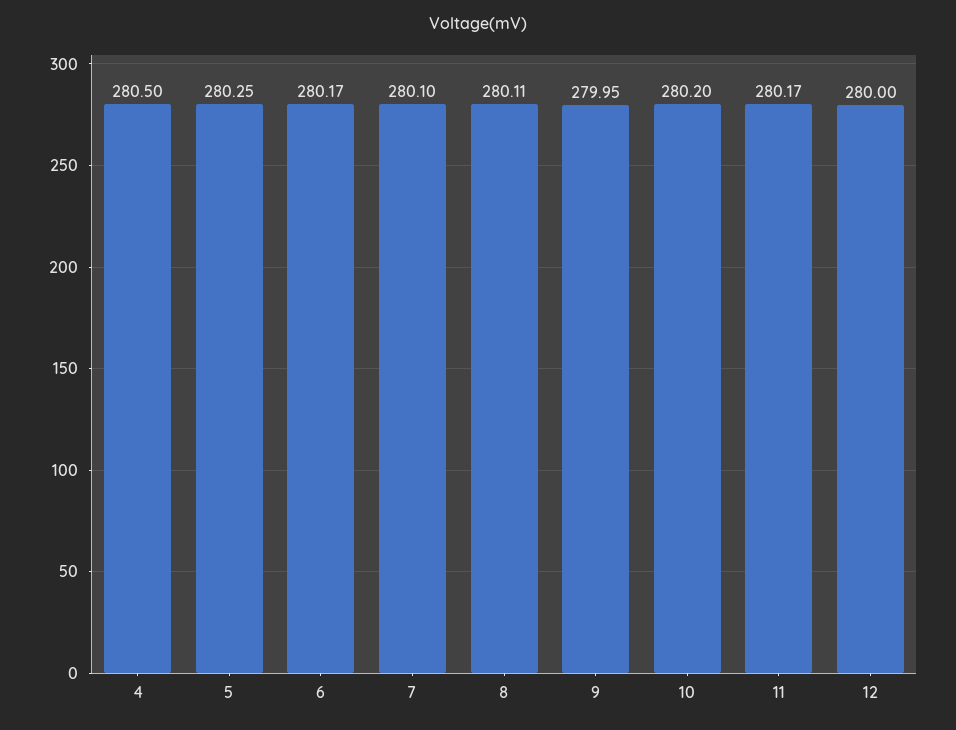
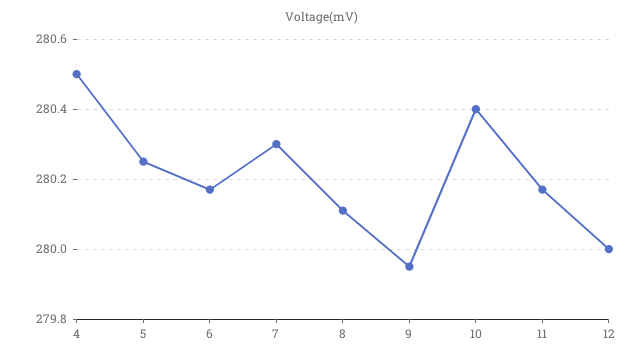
  {
    "4": 280.5,
    "5": 280.25,
    "6": 280.17,
-   "7": 280.1,
+   "7": 280.3,
    "8": 280.11,
    "9": 279.95,
-   "10": 280.2,
+   "10": 280.4,
    "11": 280.17,
    "12": 280
  }

